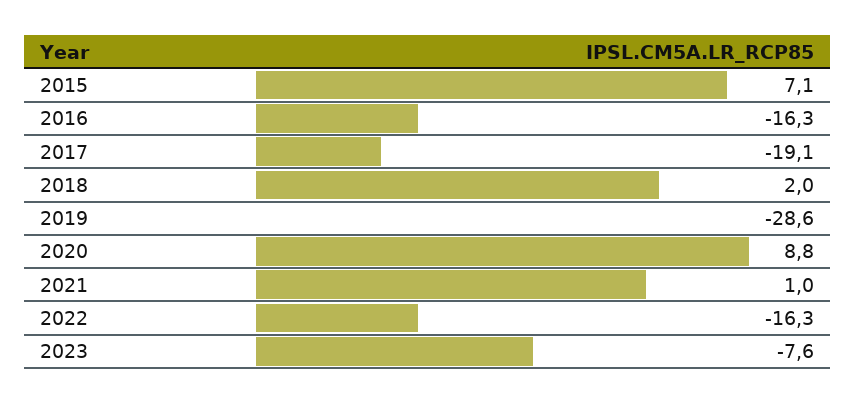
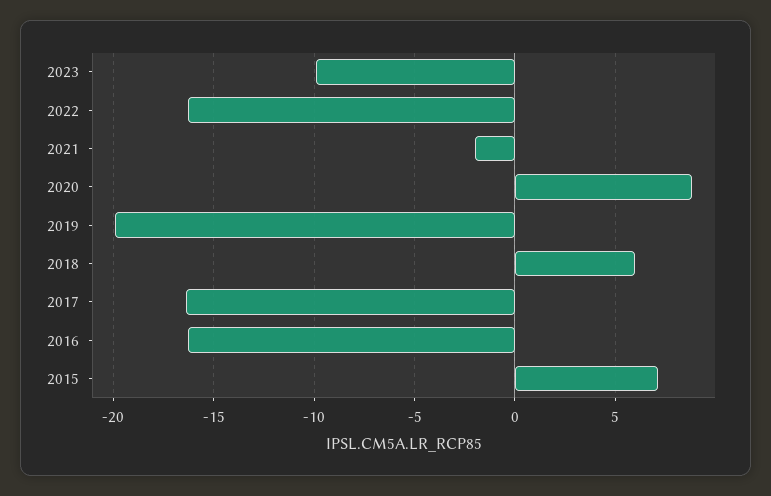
  {
    "2015": 7.1,
    "2016": -16.3,
-   "2017": -19.1,
+   "2017": -16.5,
-   "2018": 2,
+   "2018": 6,
-   "2019": -28.6,
+   "2019": -20,
    "2020": 8.8,
-   "2021": 1,
+   "2021": -2,
    "2022": -16.3,
-   "2023": -7.6
+   "2023": -10
  }

